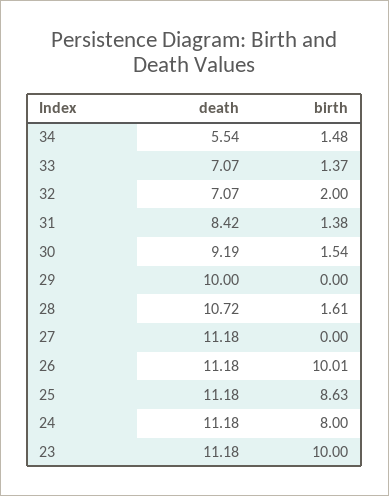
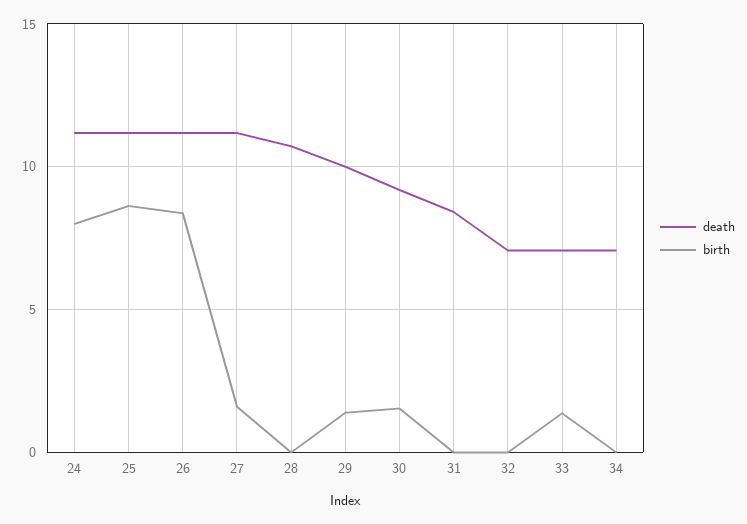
  {
    "death": {
-     "34": 5.54,
+     "34": 7,
      "33": 7.07,
      "32": 7.07,
      "31": 8.42,
      "30": 9.19,
      "29": 10,
      "28": 10.72,
      "27": 11.18,
      "26": 11.18,
      "25": 11.18,
-     "24": 11.18,
+     "24": 11.18
-     "23": 11.18
    },
    "birth": {
-     "34": 1.48,
+     "34": 0,
      "33": 1.37,
-     "32": 2,
+     "32": 0,
-     "31": 1.38,
+     "31": 0,
      "30": 1.54,
-     "29": 0,
+     "29": 1.5,
-     "28": 1.61,
+     "28": 0,
-     "27": 0,
+     "27": 1.5,
-     "26": 10.01,
+     "26": 8.5,
      "25": 8.63,
-     "24": 8,
+     "24": 8
-     "23": 10
    }
  }

